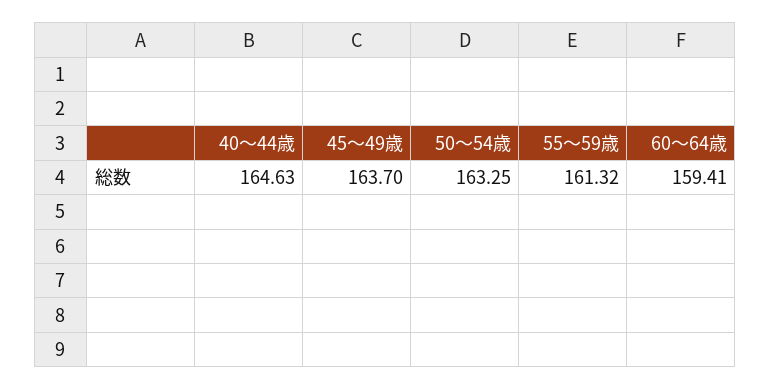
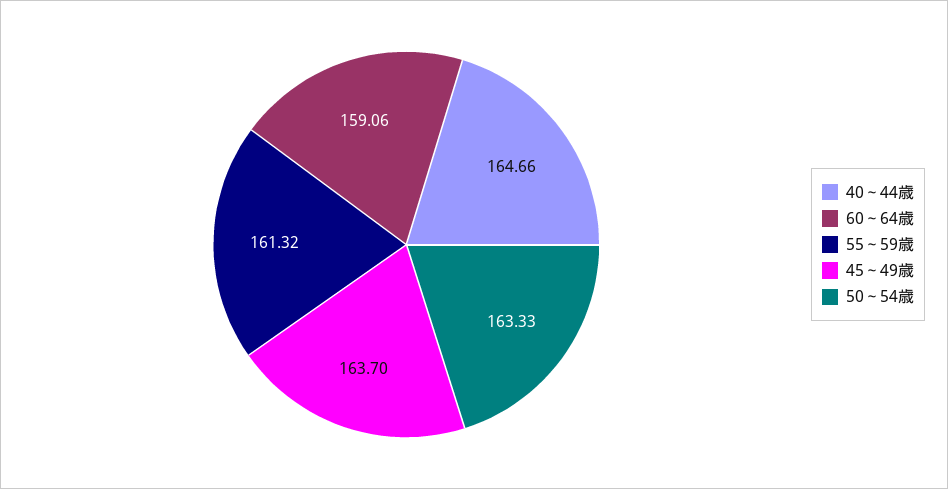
  {
-   "40～44歳": 164.63,
+   "40～44歳": 164.66,
    "45～49歳": 163.7,
-   "50～54歳": 163.25,
+   "50～54歳": 163.33,
    "55～59歳": 161.32,
-   "60～64歳": 159.41
+   "60～64歳": 159.06
  }

